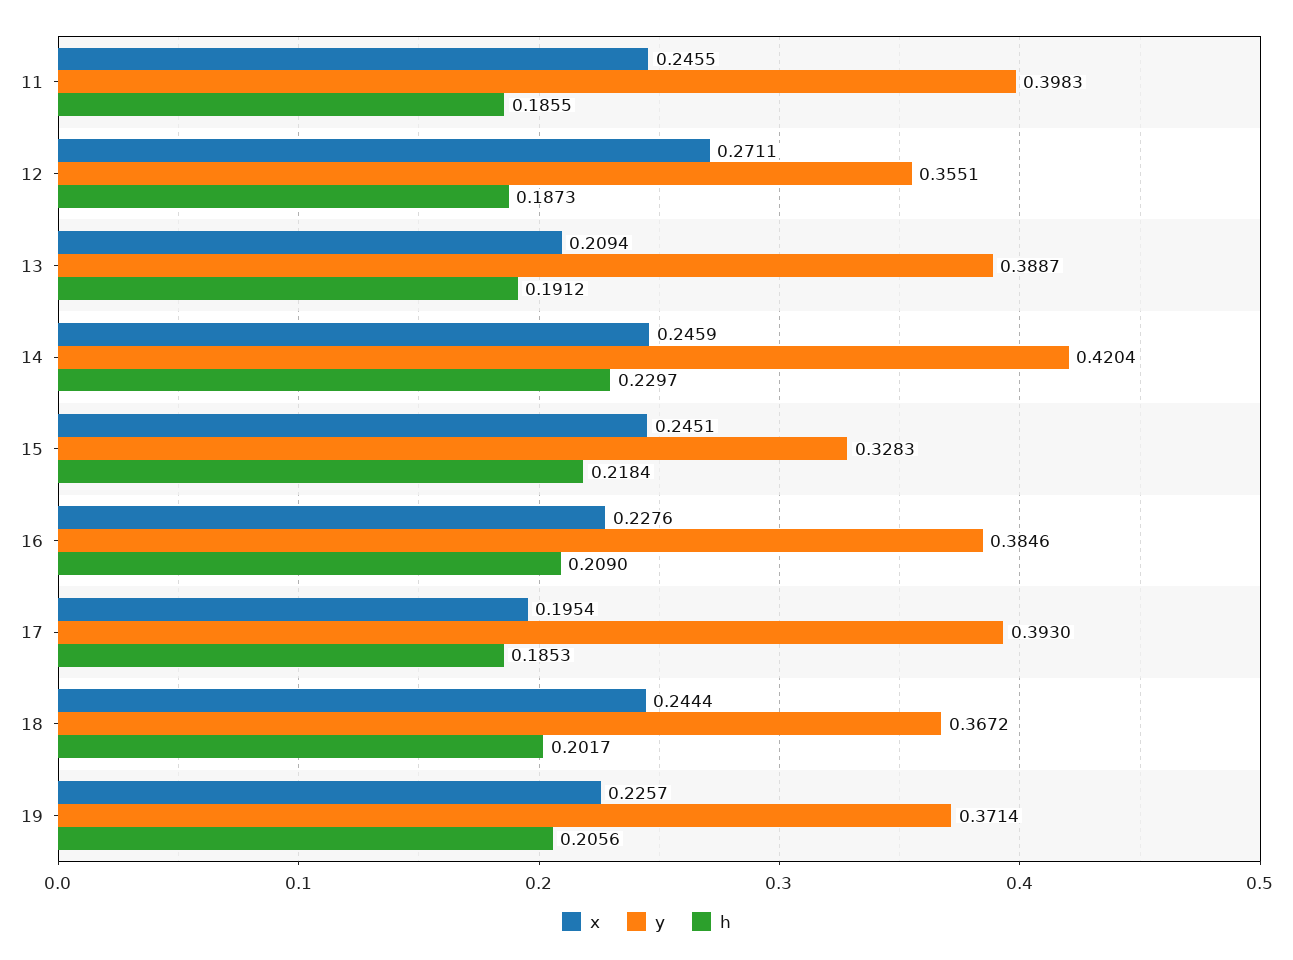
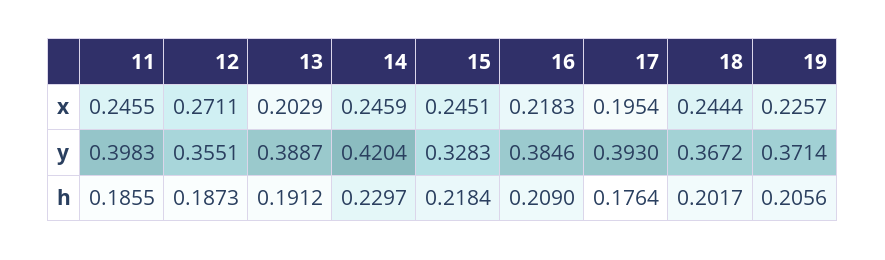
  {
    "x": {
      "11": 0.2455,
      "12": 0.2711,
-     "13": 0.2094,
+     "13": 0.2029,
      "14": 0.2459,
      "15": 0.2451,
-     "16": 0.2276,
+     "16": 0.2183,
      "17": 0.1954,
      "18": 0.2444,
      "19": 0.2257
    },
    "y": {
      "11": 0.3983,
      "12": 0.3551,
      "13": 0.3887,
      "14": 0.4204,
      "15": 0.3283,
      "16": 0.3846,
      "17": 0.393,
      "18": 0.3672,
      "19": 0.3714
    },
    "h": {
      "11": 0.1855,
      "12": 0.1873,
      "13": 0.1912,
      "14": 0.2297,
      "15": 0.2184,
      "16": 0.209,
-     "17": 0.1853,
+     "17": 0.1764,
      "18": 0.2017,
      "19": 0.2056
    }
  }

